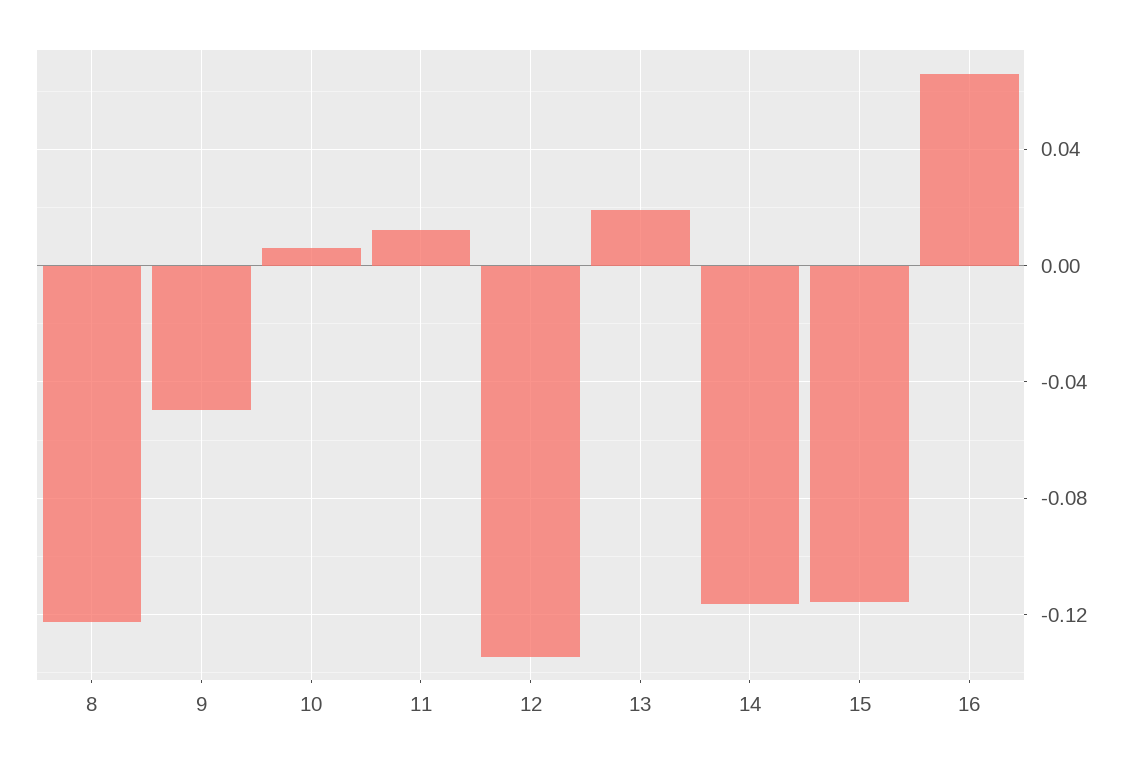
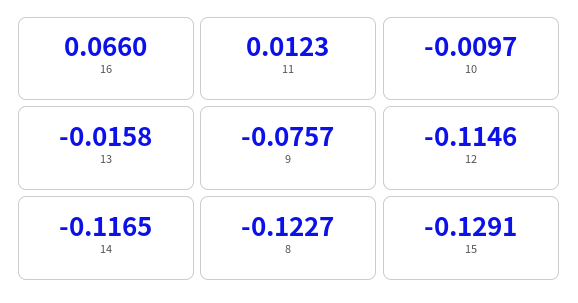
  {
    "8": -0.1227,
-   "9": -0.05,
+   "9": -0.0757,
-   "10": 0.005,
+   "10": -0.0097,
    "11": 0.0123,
-   "12": -0.135,
+   "12": -0.1146,
-   "13": 0.02,
+   "13": -0.0158,
    "14": -0.1165,
-   "15": -0.115,
+   "15": -0.1291,
    "16": 0.066
  }

